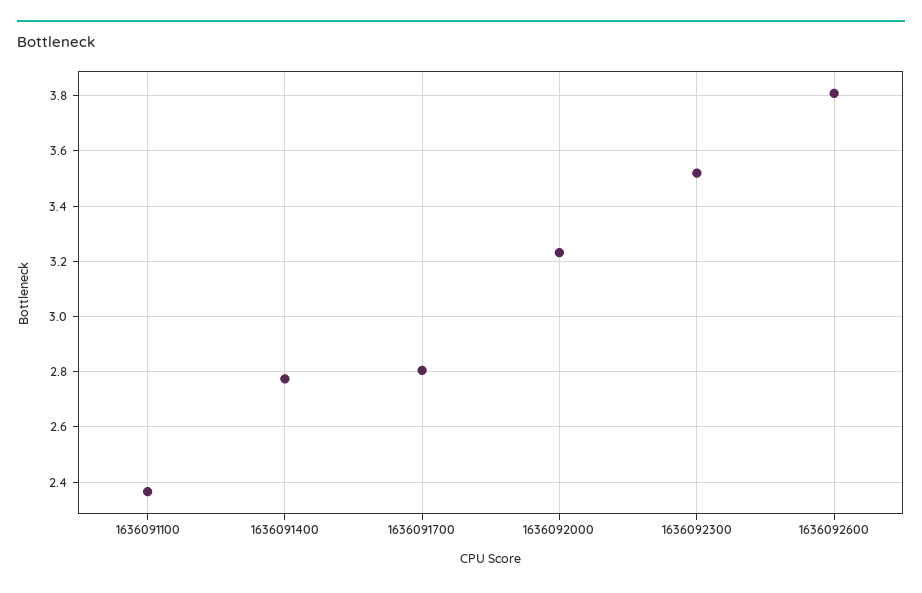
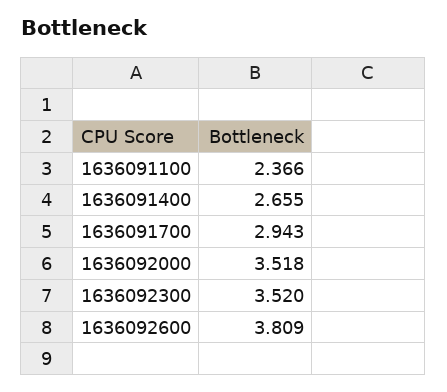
  {
    "1636091100": 2.366,
-   "1636091400": 2.775,
+   "1636091400": 2.655,
-   "1636091700": 2.8,
+   "1636091700": 2.943,
-   "1636092000": 3.225,
+   "1636092000": 3.518,
    "1636092300": 3.52,
    "1636092600": 3.809
  }

